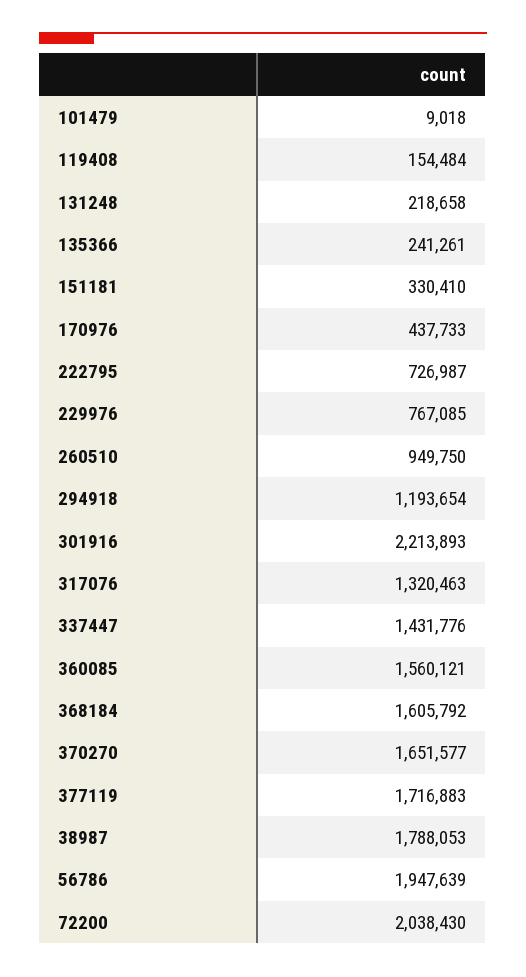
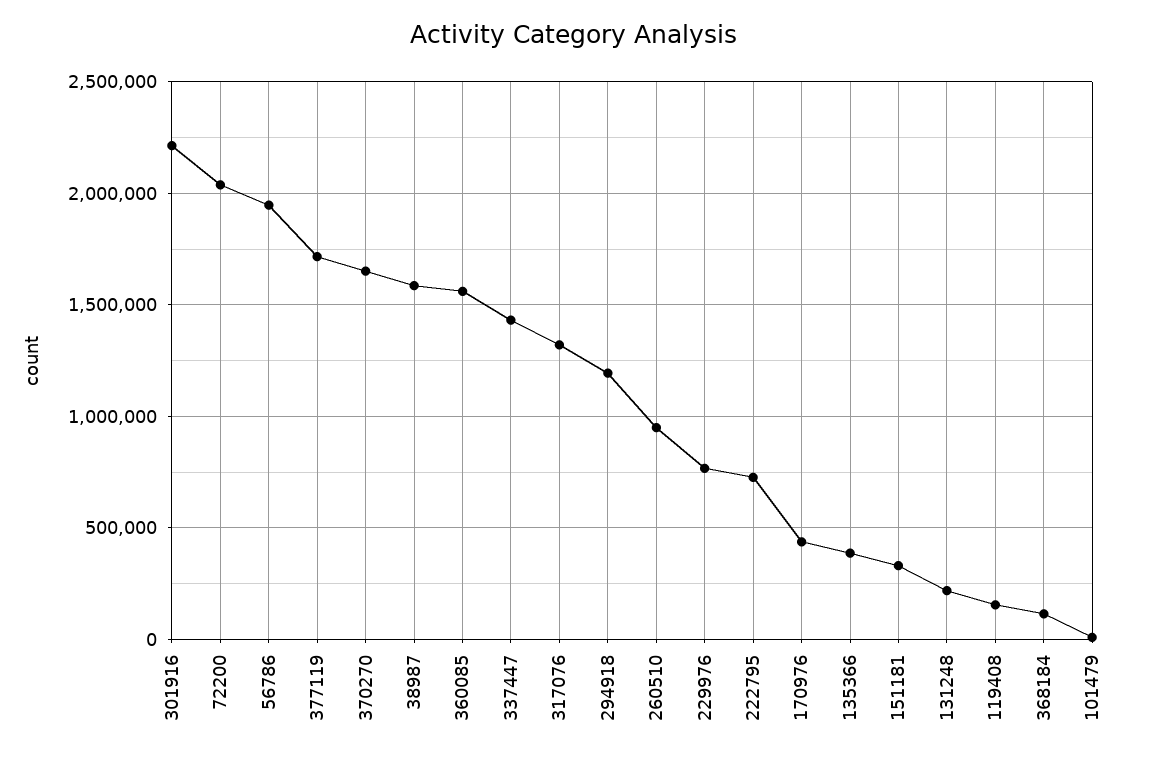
  {
    "101479": 9018,
    "119408": 154484,
    "131248": 218658,
-   "135366": 241261,
+   "135366": 400000,
    "151181": 330410,
    "170976": 437733,
    "222795": 726987,
    "229976": 767085,
    "260510": 949750,
    "294918": 1193654,
    "301916": 2213893,
    "317076": 1320463,
    "337447": 1431776,
    "360085": 1560121,
-   "368184": 1605792,
+   "368184": 100000,
    "370270": 1651577,
    "377119": 1716883,
-   "38987": 1788053,
+   "38987": 1600000,
    "56786": 1947639,
    "72200": 2038430
  }

